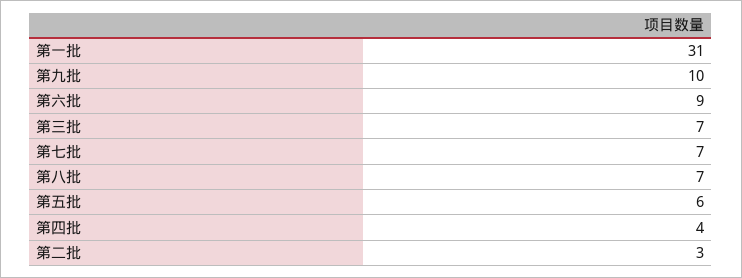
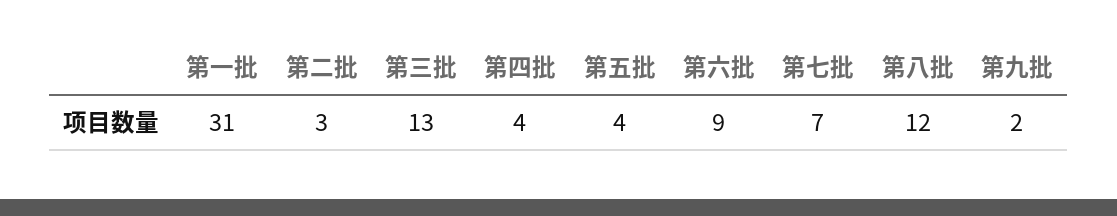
  {
    "第一批": 31,
-   "第九批": 10,
+   "第九批": 2,
    "第六批": 9,
-   "第三批": 7,
+   "第三批": 13,
    "第七批": 7,
-   "第八批": 7,
+   "第八批": 12,
-   "第五批": 6,
+   "第五批": 4,
    "第四批": 4,
    "第二批": 3
  }

